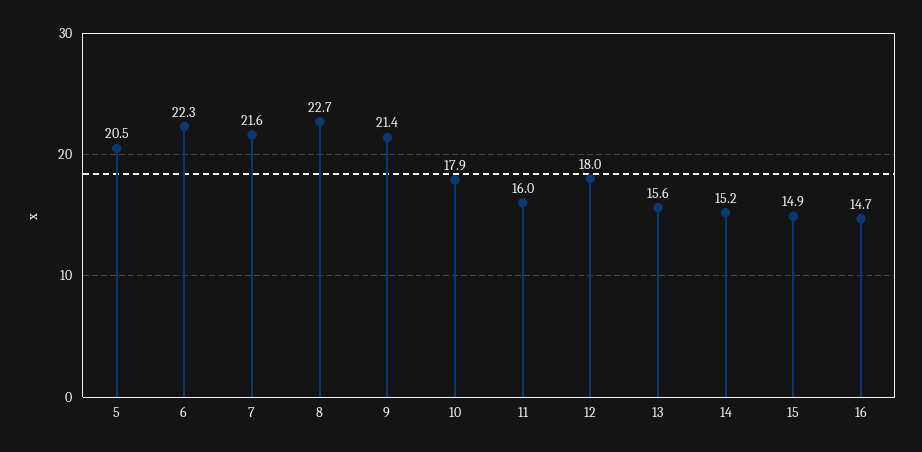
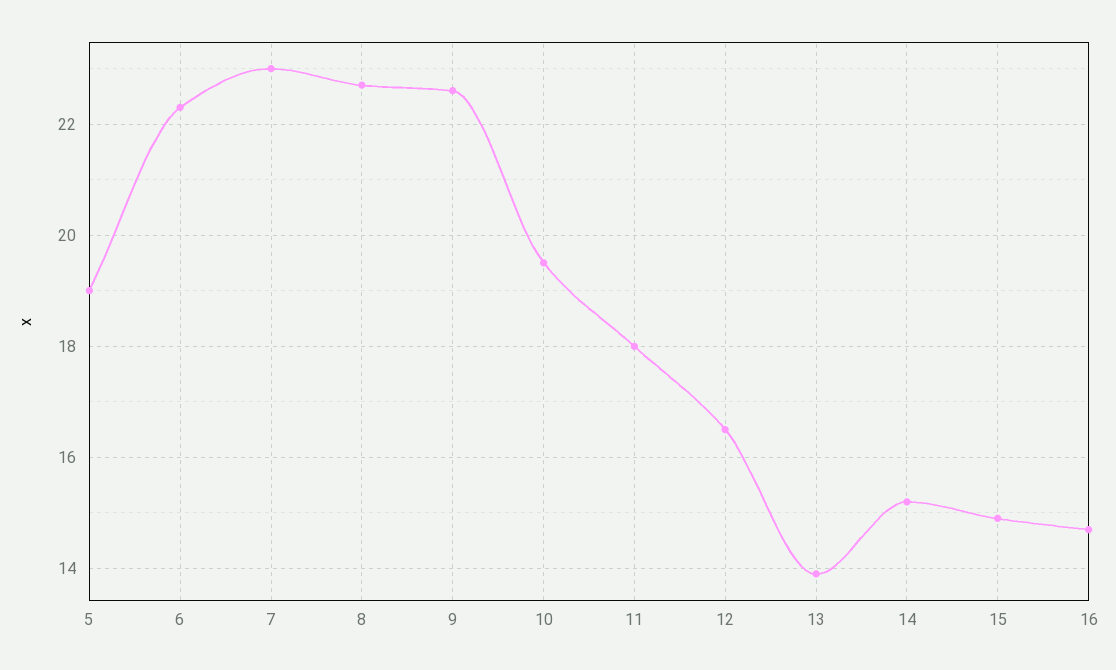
  {
-   "5": 20.5,
+   "5": 19,
    "6": 22.3,
-   "7": 21.6,
+   "7": 23,
    "8": 22.7,
-   "9": 21.4,
+   "9": 22.5,
-   "10": 17.9,
+   "10": 19.5,
-   "11": 16,
+   "11": 18,
-   "12": 18,
+   "12": 16.5,
-   "13": 15.6,
+   "13": 14,
    "14": 15.2,
    "15": 14.9,
    "16": 14.7
  }

